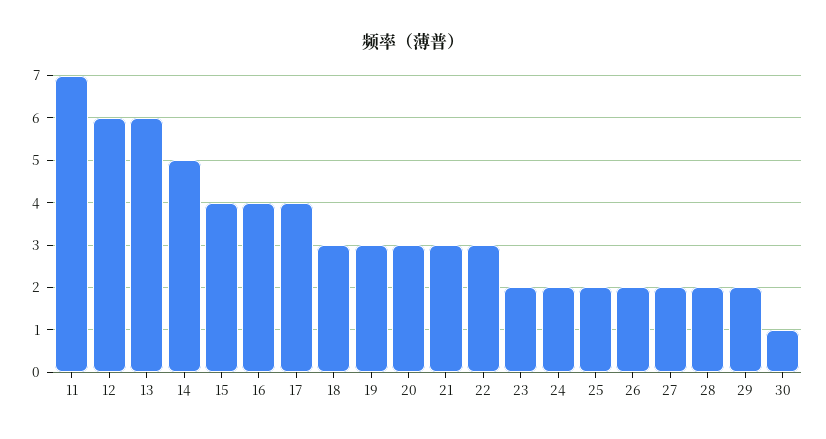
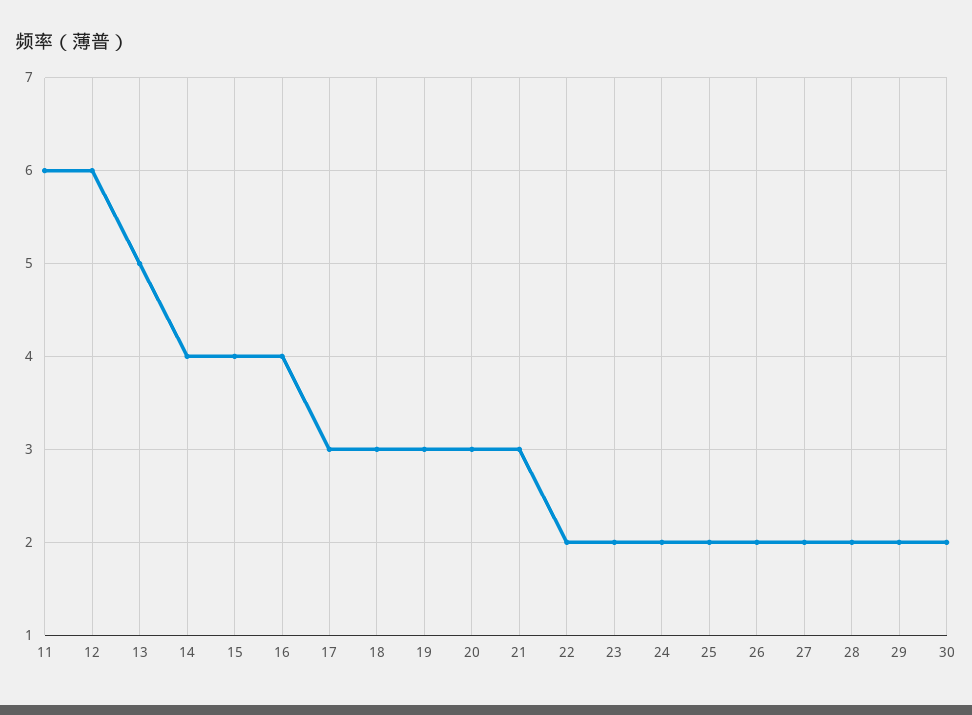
  {
-   "11": 7,
+   "11": 6,
    "12": 6,
-   "13": 6,
+   "13": 5,
-   "14": 5,
+   "14": 4,
    "15": 4,
    "16": 4,
-   "17": 4,
+   "17": 3,
    "18": 3,
    "19": 3,
    "20": 3,
    "21": 3,
-   "22": 3,
+   "22": 2,
    "23": 2,
    "24": 2,
    "25": 2,
    "26": 2,
    "27": 2,
    "28": 2,
    "29": 2,
-   "30": 1
+   "30": 2
  }

